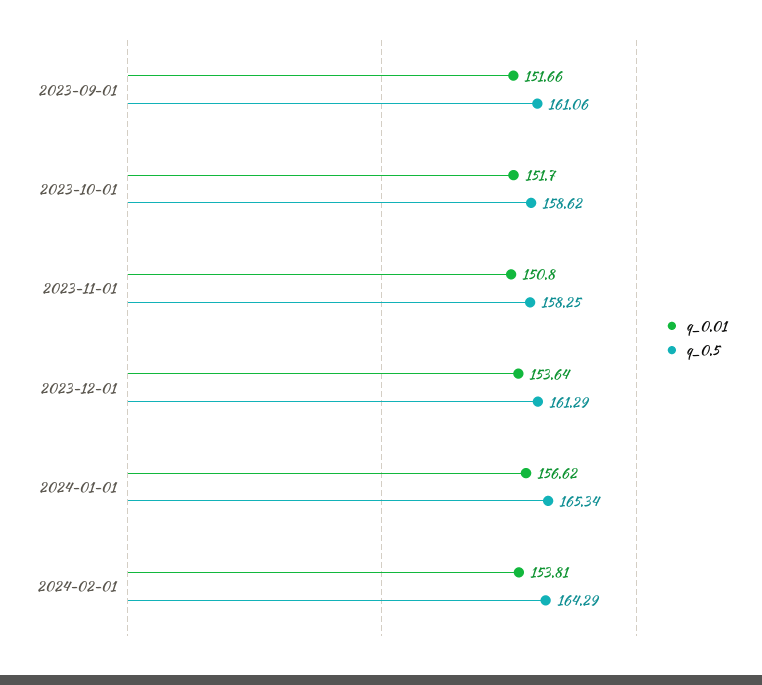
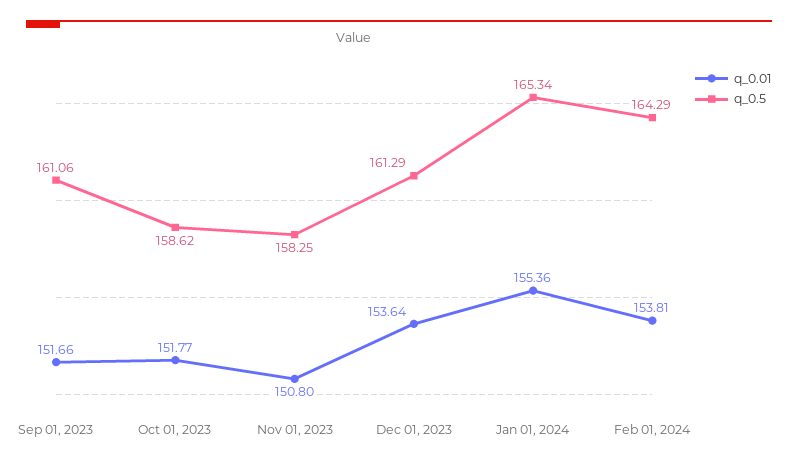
  {
    "q_0.01": {
      "2023-09-01": 151.66,
-     "2023-10-01": 151.7,
+     "2023-10-01": 151.77,
      "2023-11-01": 150.8,
      "2023-12-01": 153.64,
-     "2024-01-01": 156.62,
+     "2024-01-01": 155.36,
      "2024-02-01": 153.81
    },
    "q_0.5": {
      "2023-09-01": 161.06,
      "2023-10-01": 158.62,
      "2023-11-01": 158.25,
      "2023-12-01": 161.29,
      "2024-01-01": 165.34,
      "2024-02-01": 164.29
    }
  }

